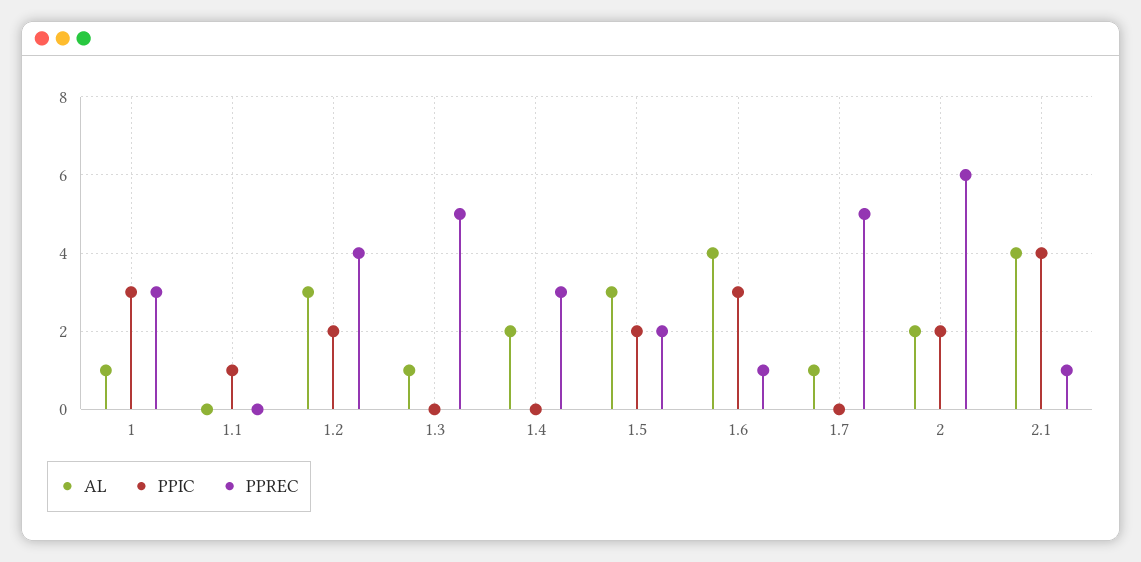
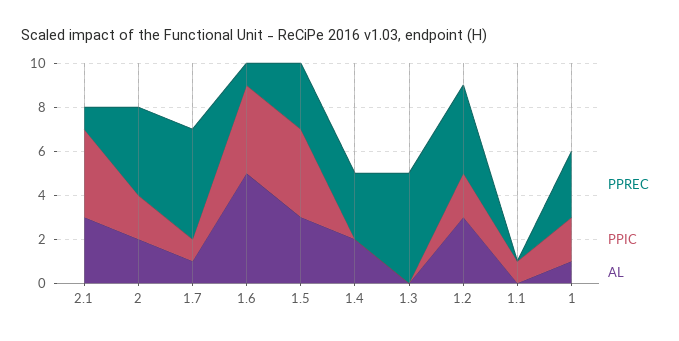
  {
    "AL": {
      "1": 1,
      "1.1": 0,
      "1.2": 3,
-     "1.3": 1,
+     "1.3": 0,
      "1.4": 2,
      "1.5": 3,
-     "1.6": 4,
+     "1.6": 5,
      "1.7": 1,
      "2": 2,
-     "2.1": 4
+     "2.1": 3
    },
    "PPIC": {
-     "1": 3,
+     "1": 2,
      "1.1": 1,
      "1.2": 2,
      "1.3": 0,
      "1.4": 0,
-     "1.5": 2,
+     "1.5": 4,
-     "1.6": 3,
+     "1.6": 4,
-     "1.7": 0,
+     "1.7": 1,
      "2": 2,
      "2.1": 4
    },
    "PPREC": {
      "1": 3,
      "1.1": 0,
      "1.2": 4,
      "1.3": 5,
      "1.4": 3,
-     "1.5": 2,
+     "1.5": 3,
      "1.6": 1,
      "1.7": 5,
-     "2": 6,
+     "2": 4,
      "2.1": 1
    }
  }

